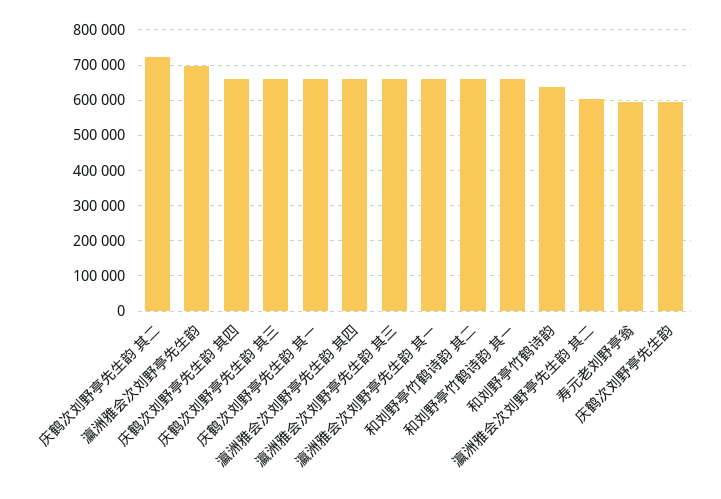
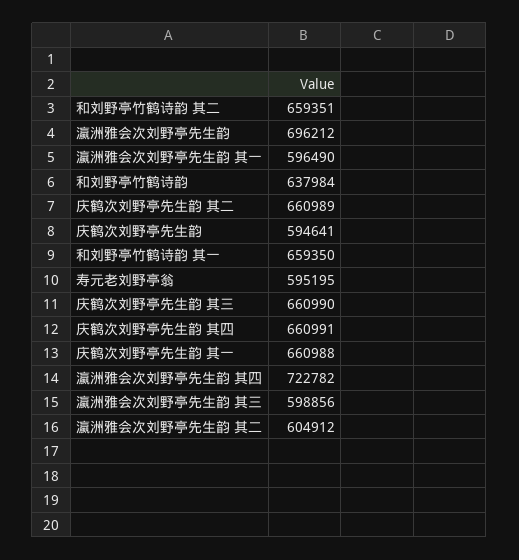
  {
-   "庆鹤次刘野亭先生韵 其二": 720000,
+   "庆鹤次刘野亭先生韵 其二": 660989,
    "瀛洲雅会次刘野亭先生韵": 696212,
    "庆鹤次刘野亭先生韵 其四": 660991,
    "庆鹤次刘野亭先生韵 其三": 660990,
    "庆鹤次刘野亭先生韵 其一": 660988,
-   "瀛洲雅会次刘野亭先生韵 其四": 660000,
+   "瀛洲雅会次刘野亭先生韵 其四": 722782,
-   "瀛洲雅会次刘野亭先生韵 其三": 660000,
+   "瀛洲雅会次刘野亭先生韵 其三": 598856,
-   "瀛洲雅会次刘野亭先生韵 其一": 660000,
+   "瀛洲雅会次刘野亭先生韵 其一": 596490,
    "和刘野亭竹鹤诗韵 其二": 659351,
    "和刘野亭竹鹤诗韵 其一": 659350,
    "和刘野亭竹鹤诗韵": 637984,
    "瀛洲雅会次刘野亭先生韵 其二": 604912,
    "寿元老刘野亭翁": 595195,
    "庆鹤次刘野亭先生韵": 594641
  }

